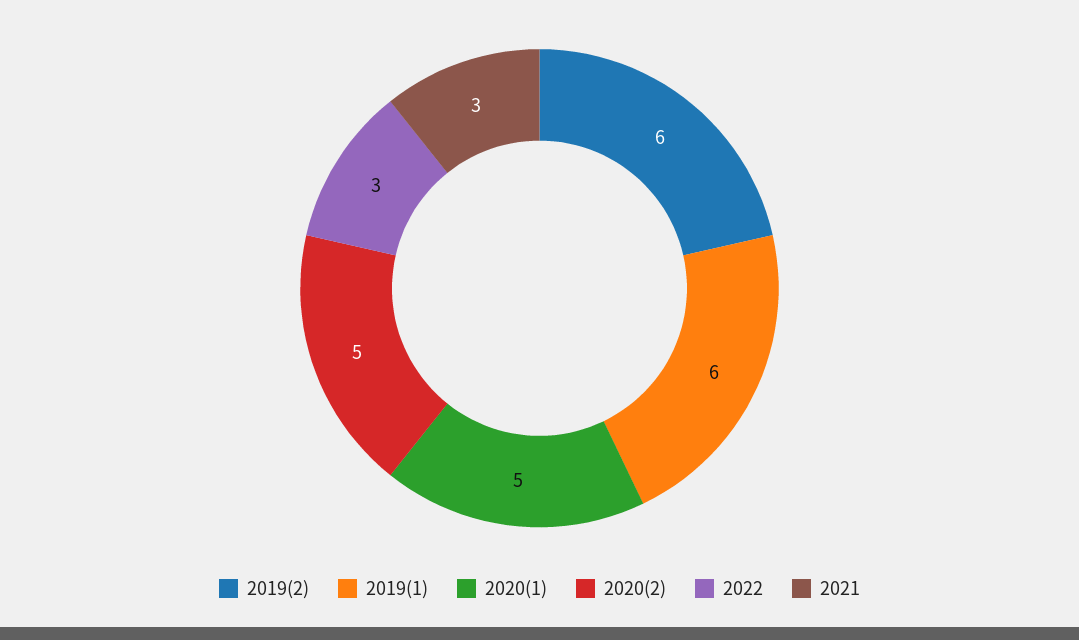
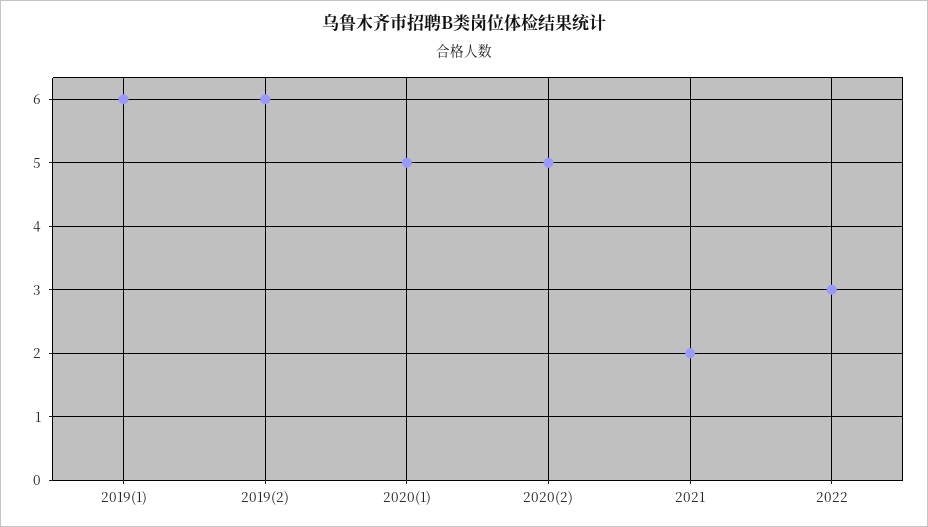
  {
    "2019(2)": 6,
    "2019(1)": 6,
    "2020(1)": 5,
    "2020(2)": 5,
    "2022": 3,
-   "2021": 3
+   "2021": 2
  }

